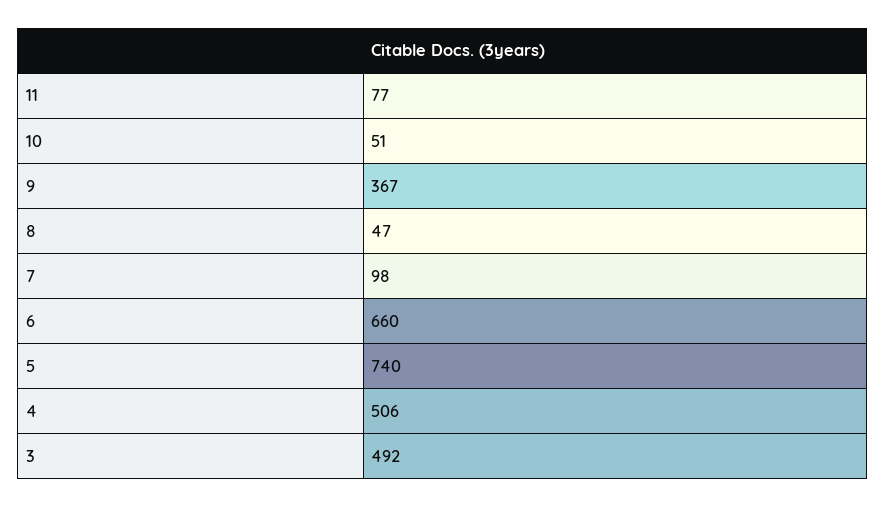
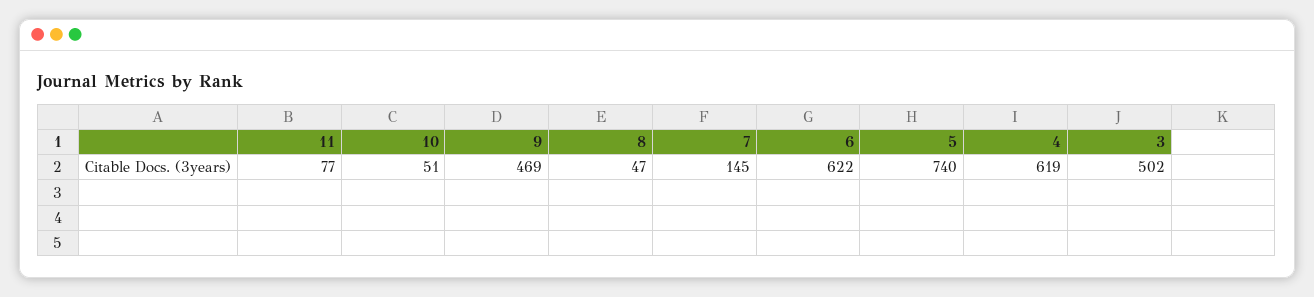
  {
    "11": 77,
    "10": 51,
-   "9": 367,
+   "9": 469,
    "8": 47,
-   "7": 98,
+   "7": 145,
-   "6": 660,
+   "6": 622,
    "5": 740,
-   "4": 506,
+   "4": 619,
-   "3": 492
+   "3": 502
  }

